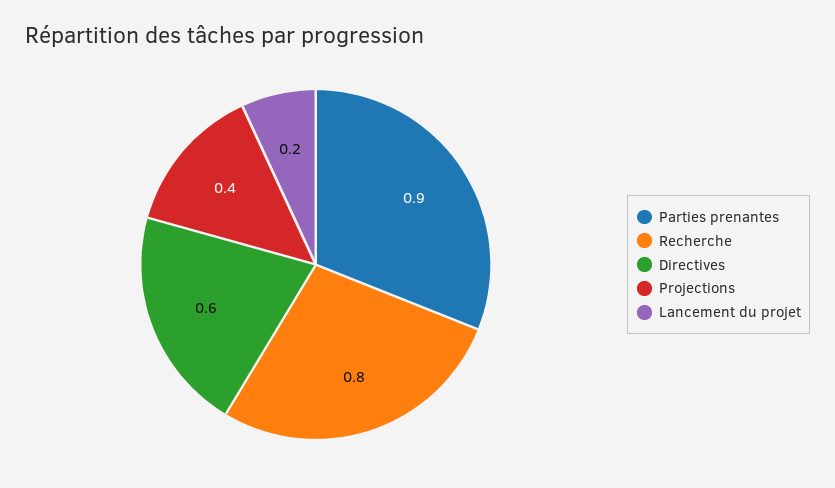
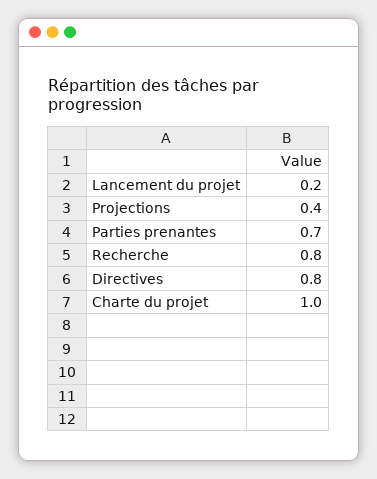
  {
-   "Parties prenantes": 0.9,
+   "Parties prenantes": 0.7,
    "Recherche": 0.8,
-   "Directives": 0.6,
+   "Directives": 0.8,
    "Projections": 0.4,
-   "Lancement du projet": 0.2
+   "Lancement du projet": 0.2,
+   "Charte du projet": 1
  }

